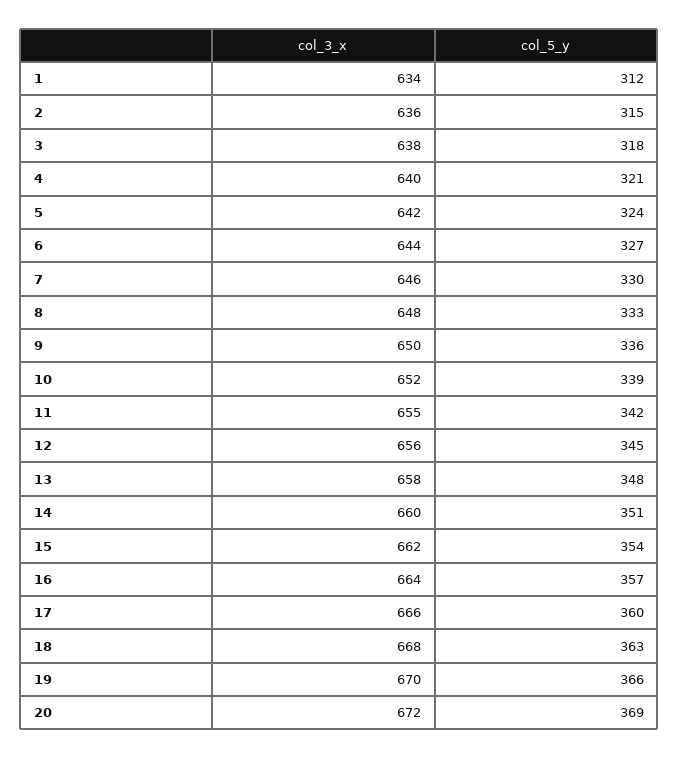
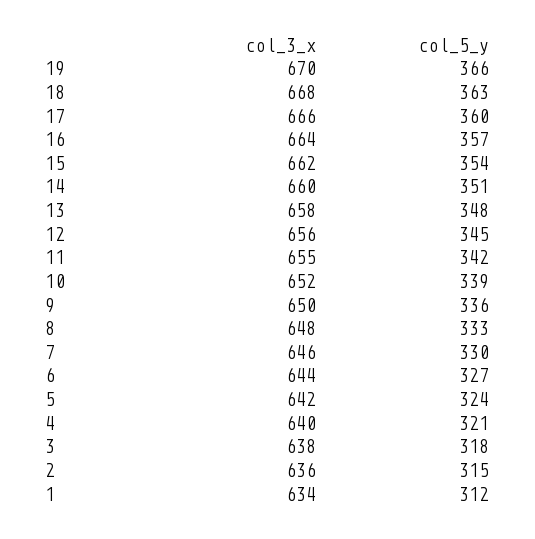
  {
    "col_3_x": {
      "1": 634,
      "2": 636,
      "3": 638,
      "4": 640,
      "5": 642,
      "6": 644,
      "7": 646,
      "8": 648,
      "9": 650,
      "10": 652,
      "11": 655,
      "12": 656,
      "13": 658,
      "14": 660,
      "15": 662,
      "16": 664,
      "17": 666,
      "18": 668,
-     "19": 670,
+     "19": 670
-     "20": 672
    },
    "col_5_y": {
      "1": 312,
      "2": 315,
      "3": 318,
      "4": 321,
      "5": 324,
      "6": 327,
      "7": 330,
      "8": 333,
      "9": 336,
      "10": 339,
      "11": 342,
      "12": 345,
      "13": 348,
      "14": 351,
      "15": 354,
      "16": 357,
      "17": 360,
      "18": 363,
-     "19": 366,
+     "19": 366
-     "20": 369
    }
  }

